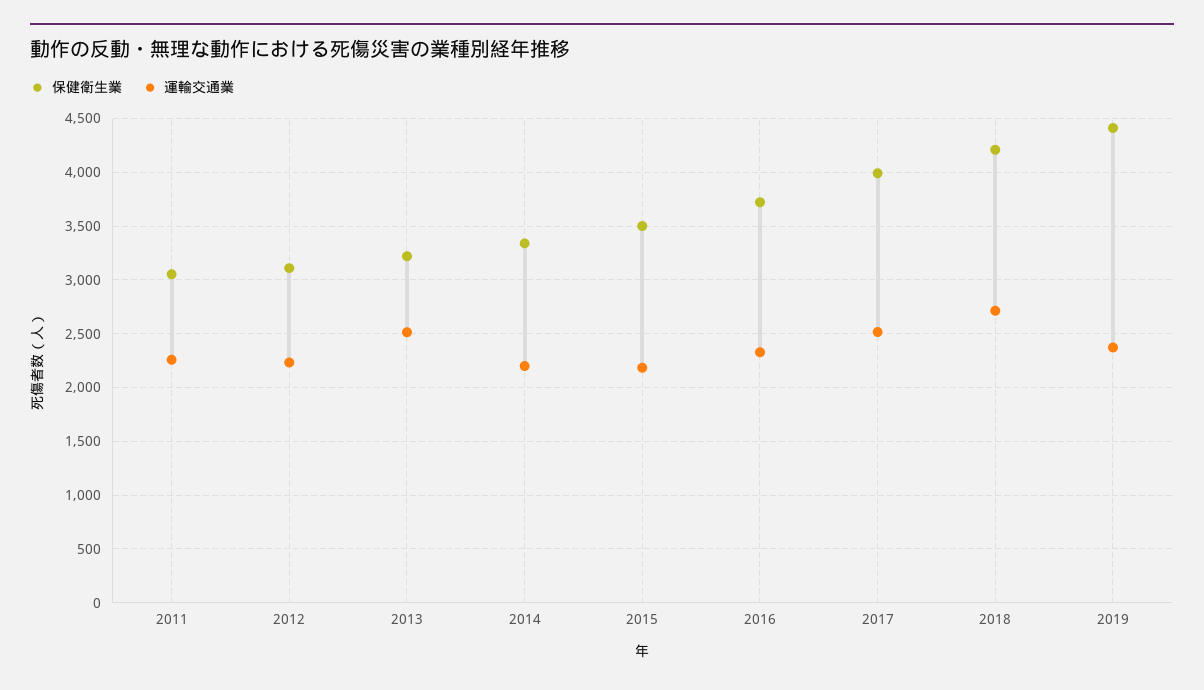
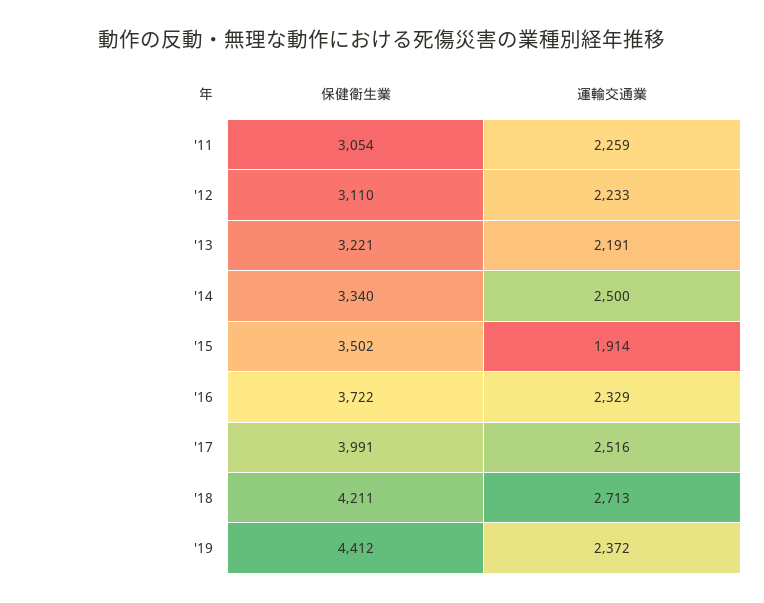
  {
    "保健衛生業": {
      "2011": 3054,
      "2012": 3110,
      "2013": 3221,
      "2014": 3340,
      "2015": 3502,
      "2016": 3722,
      "2017": 3991,
      "2018": 4211,
      "2019": 4412
    },
    "運輸交通業": {
      "2011": 2259,
      "2012": 2233,
-     "2013": 2500,
+     "2013": 2191,
-     "2014": 2200,
+     "2014": 2500,
-     "2015": 2200,
+     "2015": 1914,
      "2016": 2329,
      "2017": 2516,
      "2018": 2713,
      "2019": 2372
    }
  }

